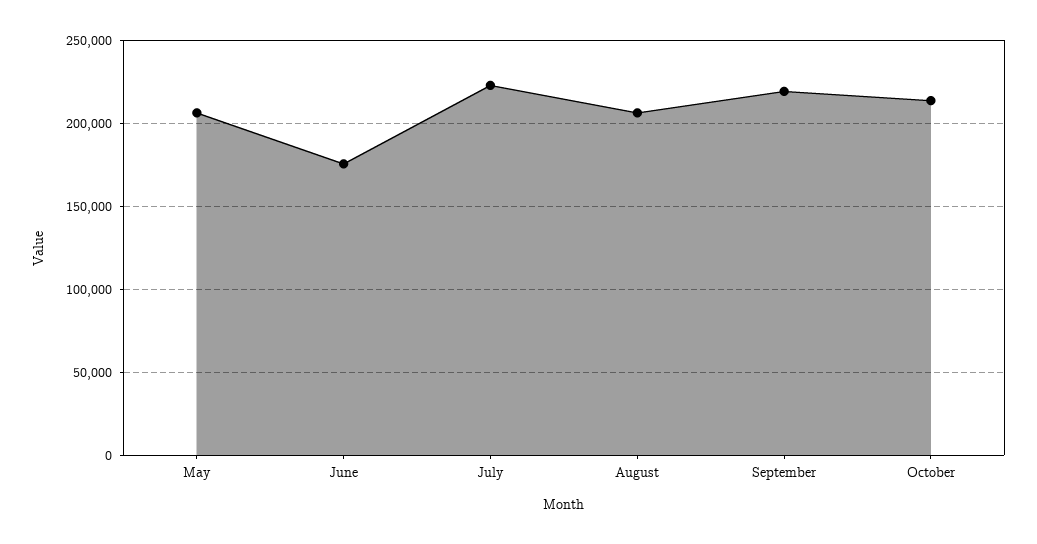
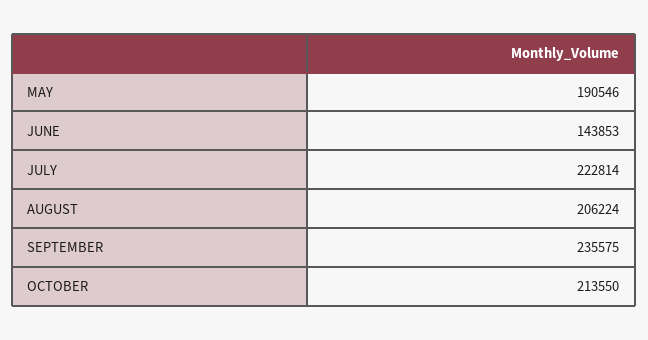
  {
-   "May": 205000,
+   "May": 190546,
-   "June": 175000,
+   "June": 143853,
    "July": 222814,
    "August": 206224,
-   "September": 220000,
+   "September": 235575,
    "October": 213550
  }

